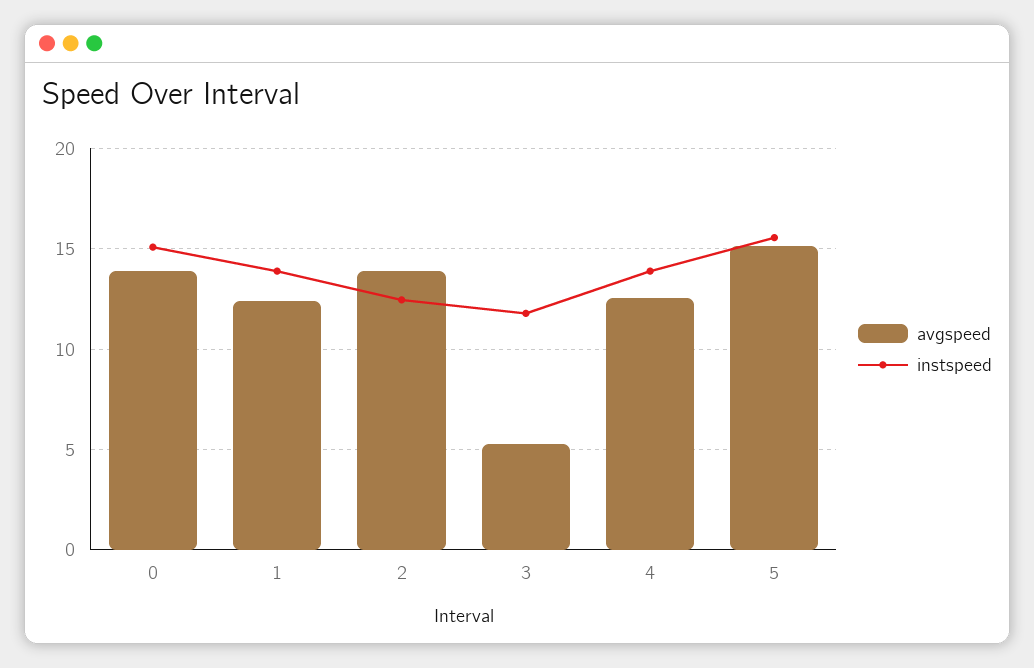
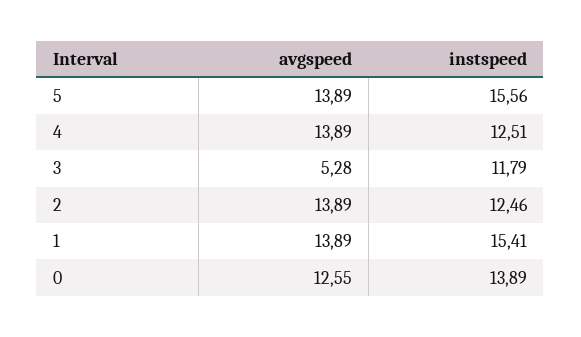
  {
    "avgspeed": {
-     "0": 14,
+     "0": 12.55,
-     "1": 12.5,
+     "1": 13.89,
      "2": 13.89,
      "3": 5.28,
-     "4": 12.5,
+     "4": 13.89,
-     "5": 15
+     "5": 13.89
    },
    "instspeed": {
-     "0": 15,
+     "0": 13.89,
-     "1": 14,
+     "1": 15.41,
      "2": 12.46,
      "3": 11.79,
-     "4": 14,
+     "4": 12.51,
      "5": 15.56
    }
  }

